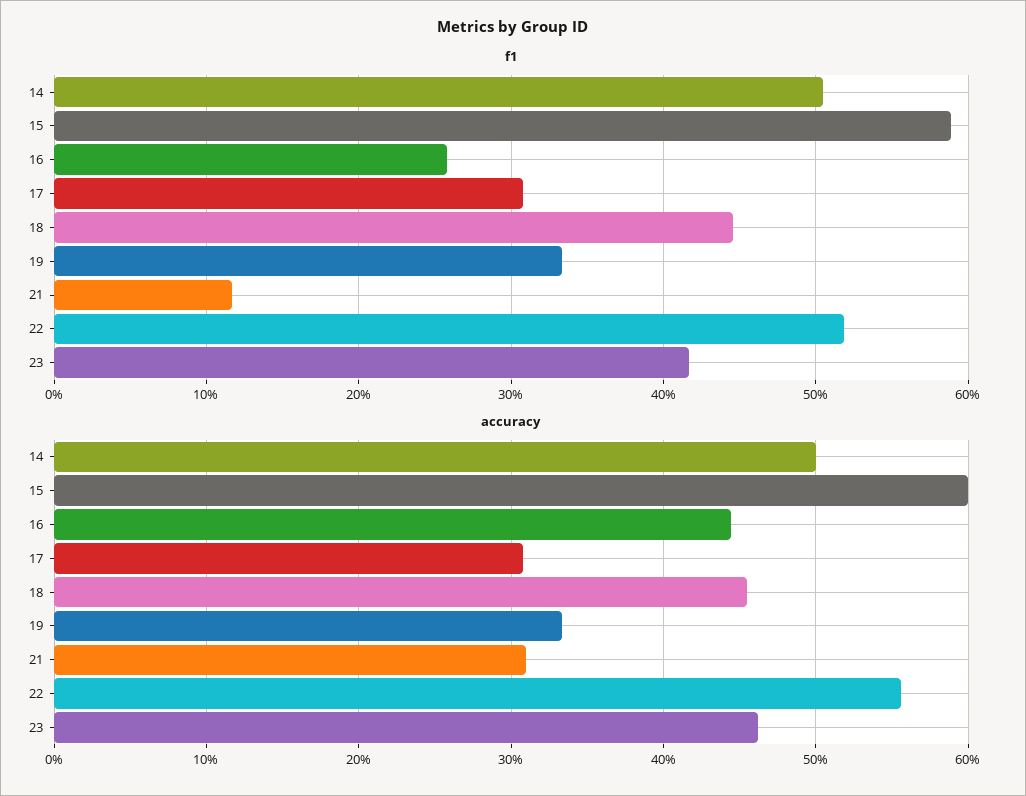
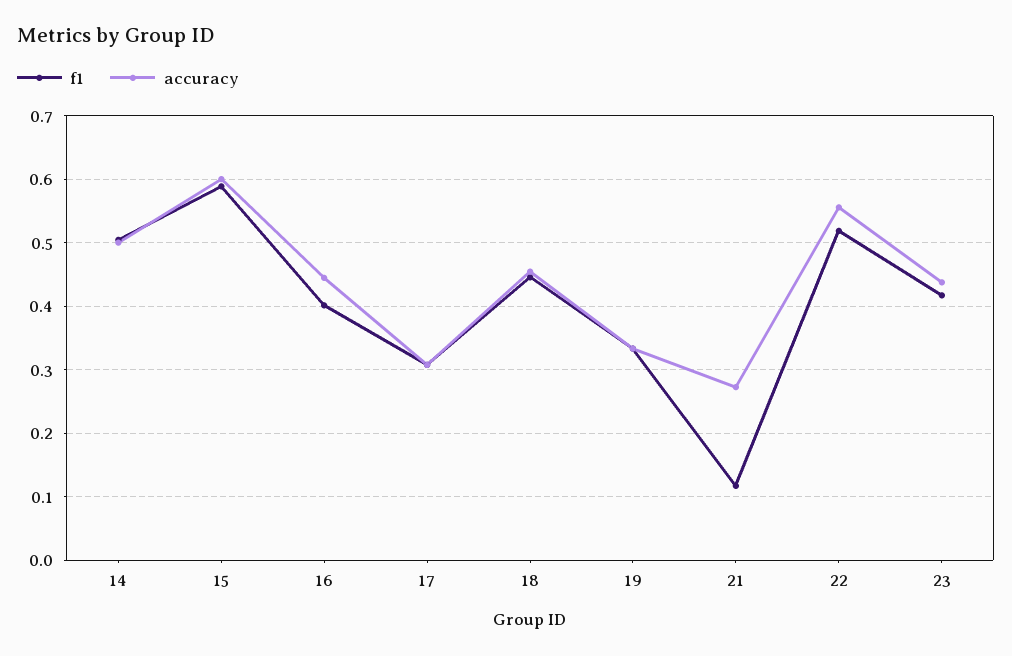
  {
    "f1": {
      "14": 0.5,
      "15": 0.59,
-     "16": 0.26,
+     "16": 0.4,
      "17": 0.31,
      "18": 0.45,
      "19": 0.33,
      "21": 0.12,
      "22": 0.52,
      "23": 0.42
    },
    "accuracy": {
      "14": 0.5,
      "15": 0.6,
      "16": 0.44,
      "17": 0.31,
      "18": 0.45,
      "19": 0.33,
-     "21": 0.31,
+     "21": 0.27,
      "22": 0.56,
-     "23": 0.46
+     "23": 0.44
    }
  }

